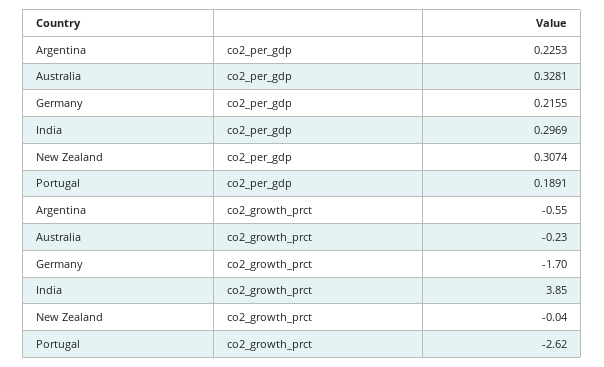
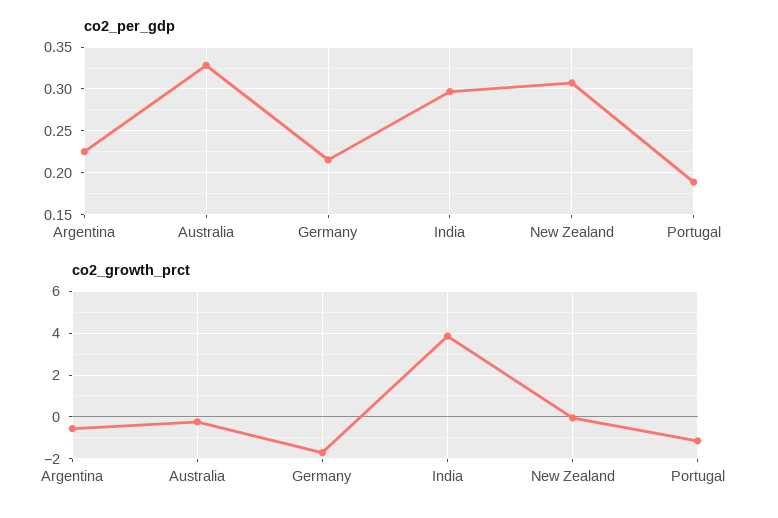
  {
    "co2_per_gdp": {
      "Argentina": 0.2253,
      "Australia": 0.3281,
      "Germany": 0.2155,
      "India": 0.2969,
      "New Zealand": 0.3074,
      "Portugal": 0.1891
    },
    "co2_growth_prct": {
      "Argentina": -0.55,
      "Australia": -0.23,
      "Germany": -1.7,
      "India": 3.85,
      "New Zealand": -0.04,
-     "Portugal": -2.62
+     "Portugal": -1
    }
  }

